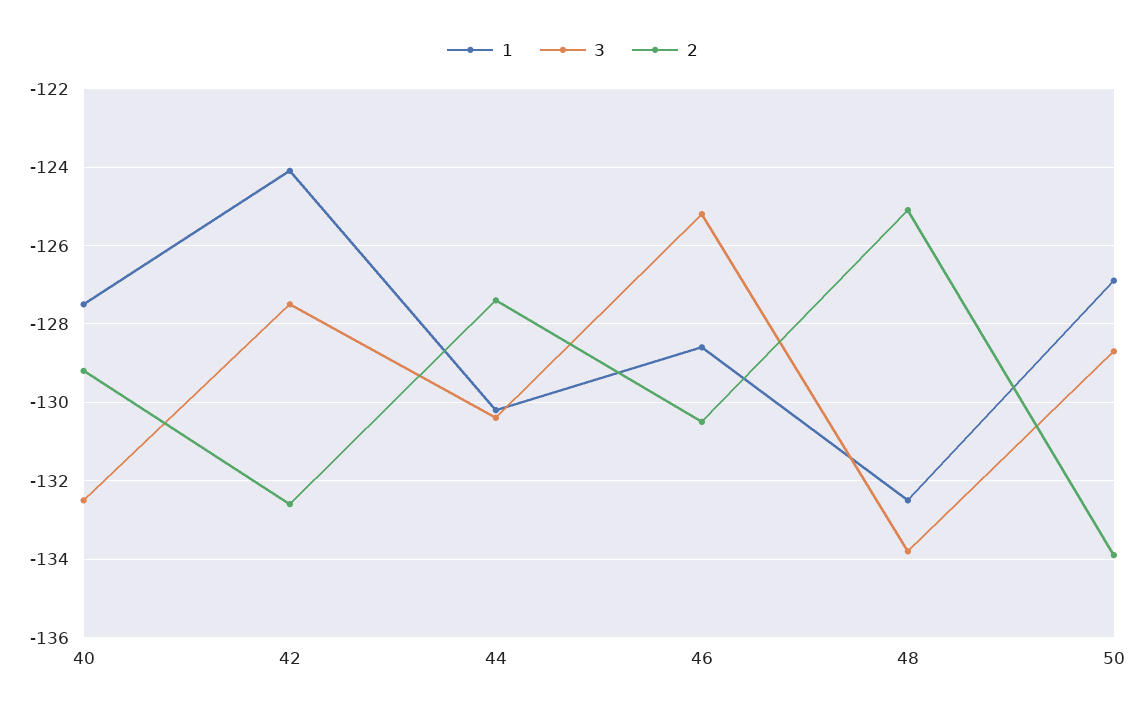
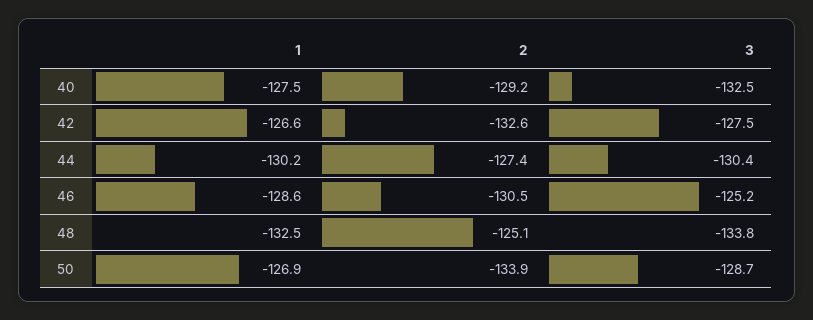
  {
    "1": {
      "40": -127.5,
-     "42": -124,
+     "42": -126.6,
      "44": -130.2,
      "46": -128.6,
      "48": -132.5,
      "50": -126.9
    },
    "3": {
      "40": -132.5,
      "42": -127.5,
      "44": -130.4,
      "46": -125.2,
      "48": -133.8,
      "50": -128.7
    },
    "2": {
      "40": -129.2,
      "42": -132.6,
      "44": -127.4,
      "46": -130.5,
      "48": -125.1,
      "50": -133.9
    }
  }

